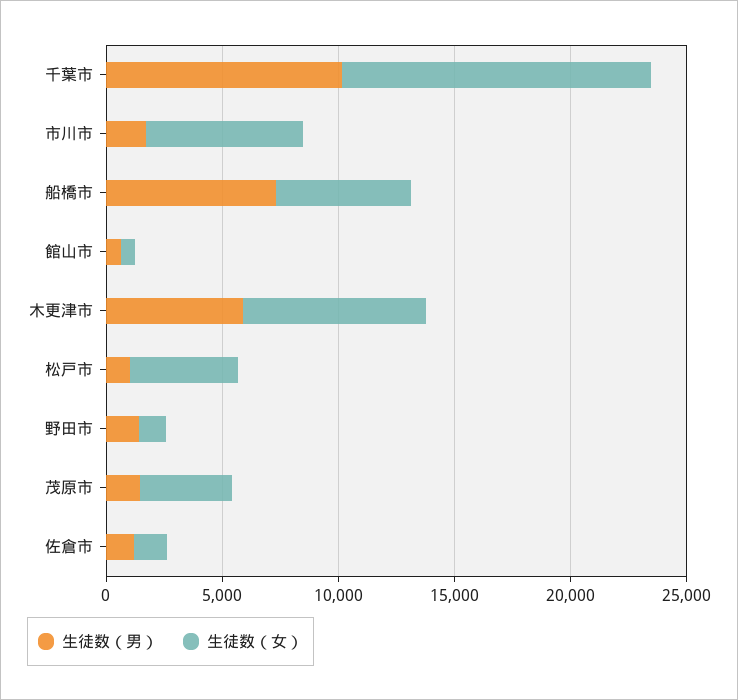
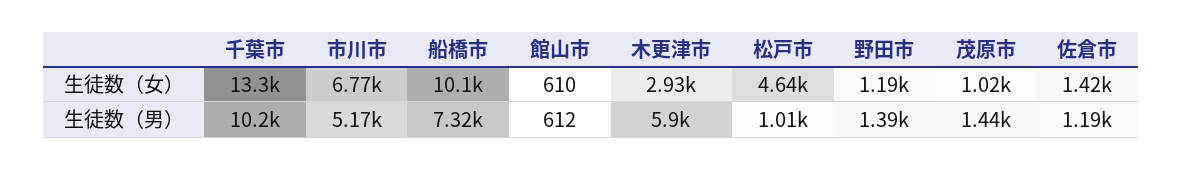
  {
    "生徒数（男）": {
      "千葉市": 10200,
-     "市川市": 2000,
+     "市川市": 5170,
      "船橋市": 7320,
      "館山市": 612,
      "木更津市": 5900,
      "松戸市": 1010,
      "野田市": 1390,
      "茂原市": 1440,
      "佐倉市": 1190
    },
    "生徒数（女）": {
      "千葉市": 13300,
      "市川市": 6770,
-     "船橋市": 6000,
+     "船橋市": 10100,
      "館山市": 610,
-     "木更津市": 8000,
+     "木更津市": 2930,
      "松戸市": 4640,
      "野田市": 1190,
-     "茂原市": 4000,
+     "茂原市": 1020,
      "佐倉市": 1420
    }
  }

